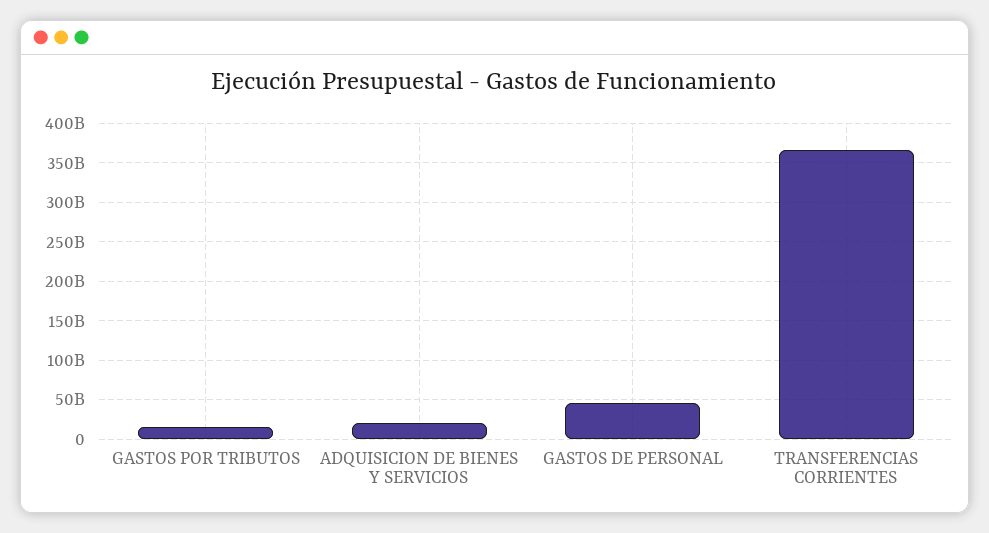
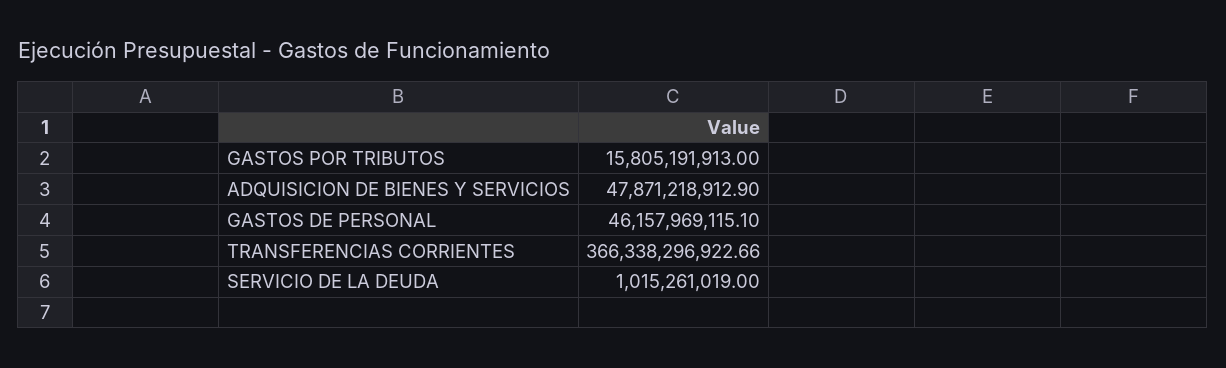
  {
    "GASTOS POR TRIBUTOS": 15805191913,
-   "ADQUISICION DE BIENES Y SERVICIOS": 20000000000,
+   "ADQUISICION DE BIENES Y SERVICIOS": 47871218912.9,
    "GASTOS DE PERSONAL": 46157969115.1,
-   "TRANSFERENCIAS CORRIENTES": 366338296922.66
+   "TRANSFERENCIAS CORRIENTES": 366338296922.66,
+   "SERVICIO DE LA DEUDA": 1015261019
  }

